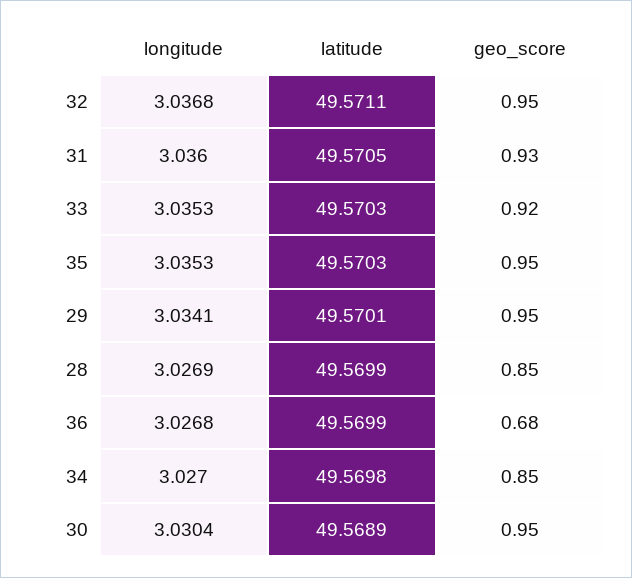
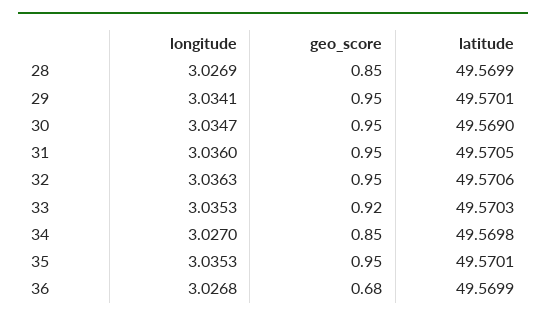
  {
    "longitude": {
-     "32": 3.0368,
+     "32": 3.0363,
      "31": 3.036,
      "33": 3.0353,
      "35": 3.0353,
      "29": 3.0341,
      "28": 3.0269,
      "36": 3.0268,
      "34": 3.027,
-     "30": 3.0304
+     "30": 3.0347
    },
    "latitude": {
-     "32": 49.5711,
+     "32": 49.5706,
      "31": 49.5705,
      "33": 49.5703,
-     "35": 49.5703,
+     "35": 49.5701,
      "29": 49.5701,
      "28": 49.5699,
      "36": 49.5699,
      "34": 49.5698,
-     "30": 49.5689
+     "30": 49.569
    },
    "geo_score": {
      "32": 0.95,
-     "31": 0.93,
+     "31": 0.95,
      "33": 0.92,
      "35": 0.95,
      "29": 0.95,
      "28": 0.85,
      "36": 0.68,
      "34": 0.85,
      "30": 0.95
    }
  }

